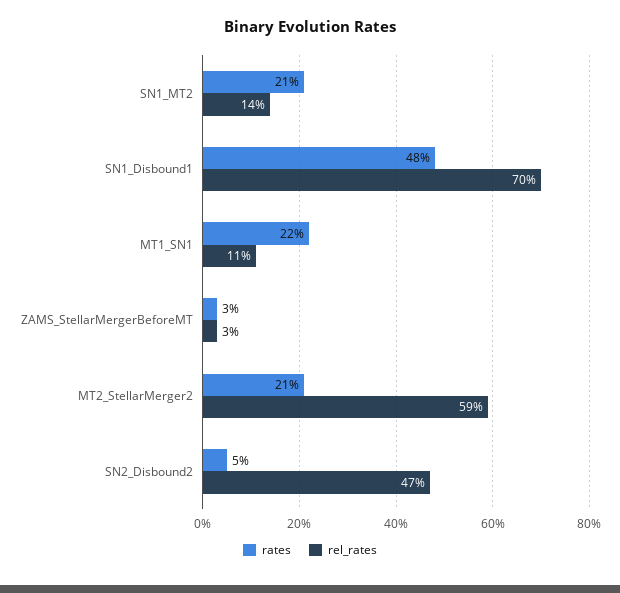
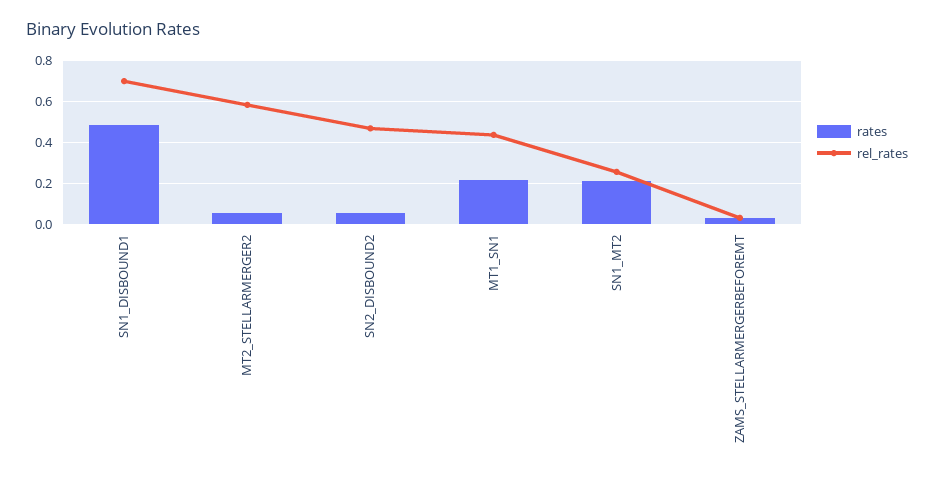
  {
    "rates": {
      "SN1_MT2": 0.21,
      "SN1_Disbound1": 0.48,
      "MT1_SN1": 0.22,
      "ZAMS_StellarMergerBeforeMT": 0.03,
-     "MT2_StellarMerger2": 0.21,
+     "MT2_StellarMerger2": 0.05,
      "SN2_Disbound2": 0.05
    },
    "rel_rates": {
-     "SN1_MT2": 0.14,
+     "SN1_MT2": 0.25,
      "SN1_Disbound1": 0.7,
-     "MT1_SN1": 0.11,
+     "MT1_SN1": 0.45,
      "ZAMS_StellarMergerBeforeMT": 0.03,
      "MT2_StellarMerger2": 0.59,
      "SN2_Disbound2": 0.47
    }
  }

